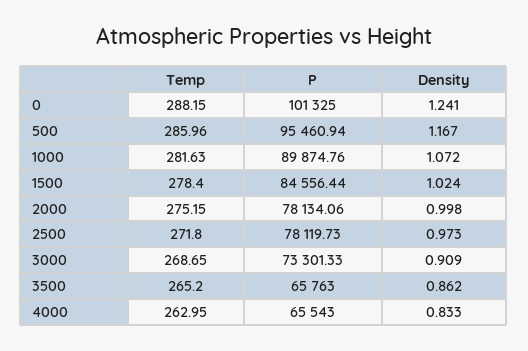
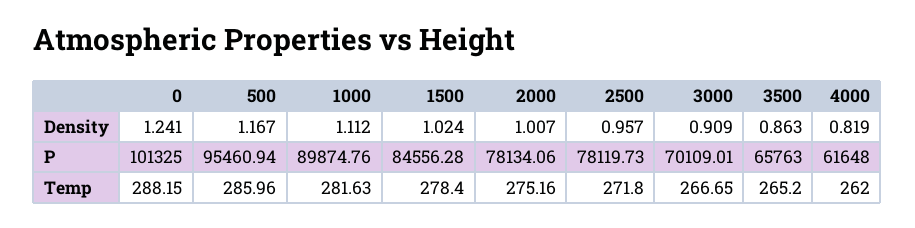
  {
    "Temp": {
      "0": 288.15,
      "500": 285.96,
      "1000": 281.63,
      "1500": 278.4,
-     "2000": 275.15,
+     "2000": 275.16,
      "2500": 271.8,
-     "3000": 268.65,
+     "3000": 266.65,
      "3500": 265.2,
-     "4000": 262.95
+     "4000": 262
    },
    "P": {
      "0": 101325,
      "500": 95460.94,
      "1000": 89874.76,
-     "1500": 84556.44,
+     "1500": 84556.28,
      "2000": 78134.06,
      "2500": 78119.73,
-     "3000": 73301.33,
+     "3000": 70109.01,
      "3500": 65763,
-     "4000": 65543
+     "4000": 61648
    },
    "Density": {
      "0": 1.241,
      "500": 1.167,
-     "1000": 1.072,
+     "1000": 1.112,
      "1500": 1.024,
-     "2000": 0.998,
+     "2000": 1.007,
-     "2500": 0.973,
+     "2500": 0.957,
      "3000": 0.909,
-     "3500": 0.862,
+     "3500": 0.863,
-     "4000": 0.833
+     "4000": 0.819
    }
  }

